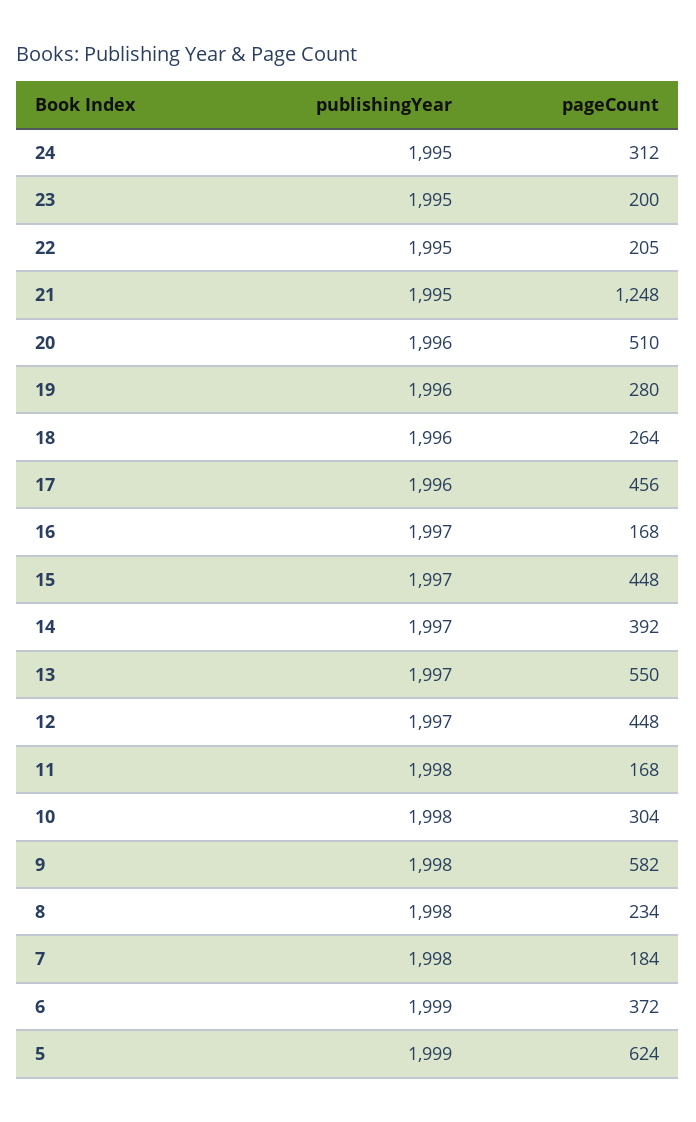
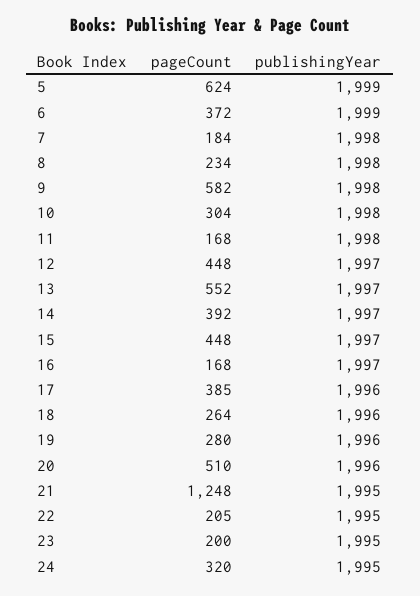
  {
    "publishingYear": {
      "24": 1995,
      "23": 1995,
      "22": 1995,
      "21": 1995,
      "20": 1996,
      "19": 1996,
      "18": 1996,
      "17": 1996,
      "16": 1997,
      "15": 1997,
      "14": 1997,
      "13": 1997,
      "12": 1997,
      "11": 1998,
      "10": 1998,
      "9": 1998,
      "8": 1998,
      "7": 1998,
      "6": 1999,
      "5": 1999
    },
    "pageCount": {
-     "24": 312,
+     "24": 320,
      "23": 200,
      "22": 205,
      "21": 1248,
      "20": 510,
      "19": 280,
      "18": 264,
-     "17": 456,
+     "17": 385,
      "16": 168,
      "15": 448,
      "14": 392,
-     "13": 550,
+     "13": 552,
      "12": 448,
      "11": 168,
      "10": 304,
      "9": 582,
      "8": 234,
      "7": 184,
      "6": 372,
      "5": 624
    }
  }

